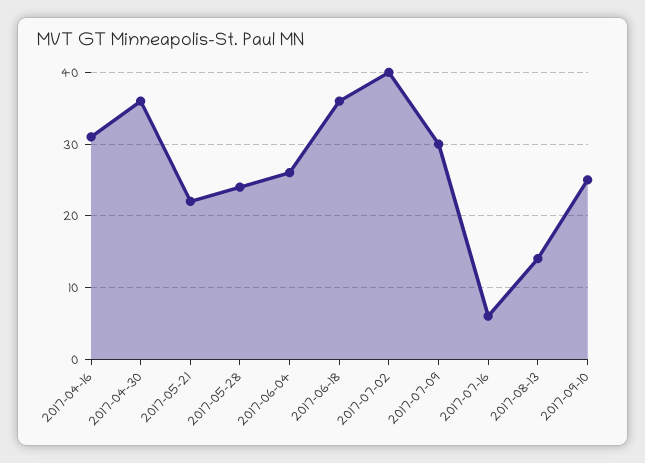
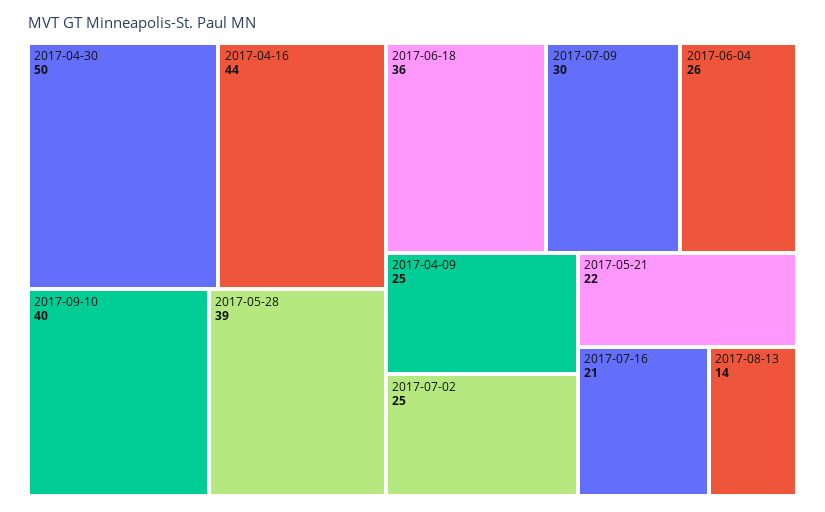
  {
-   "2017-04-16": 31,
+   "2017-04-16": 44,
-   "2017-04-30": 36,
+   "2017-04-30": 50,
    "2017-05-21": 22,
-   "2017-05-28": 24,
+   "2017-05-28": 39,
    "2017-06-04": 26,
    "2017-06-18": 36,
-   "2017-07-02": 40,
+   "2017-07-02": 25,
    "2017-07-09": 30,
-   "2017-07-16": 6,
+   "2017-07-16": 21,
    "2017-08-13": 14,
-   "2017-09-10": 25
+   "2017-09-10": 40,
+   "2017-04-09": 25
  }

